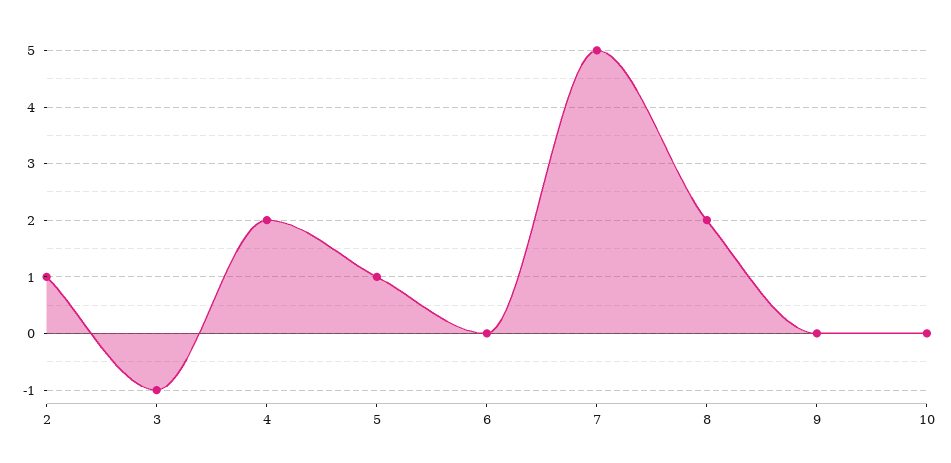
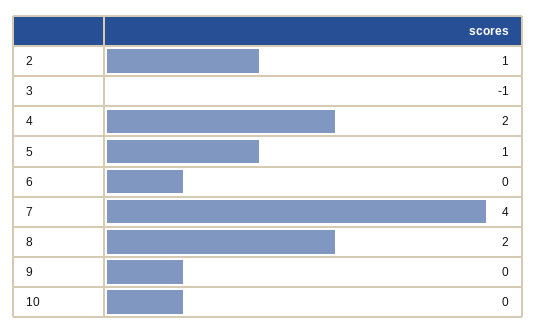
  {
    "2": 1,
    "3": -1,
    "4": 2,
    "5": 1,
    "6": 0,
-   "7": 5,
+   "7": 4,
    "8": 2,
    "9": 0,
    "10": 0
  }

